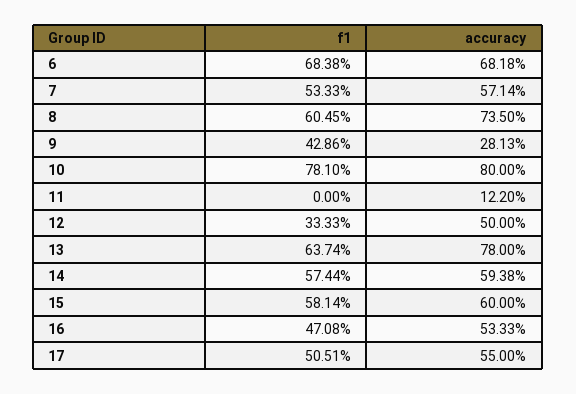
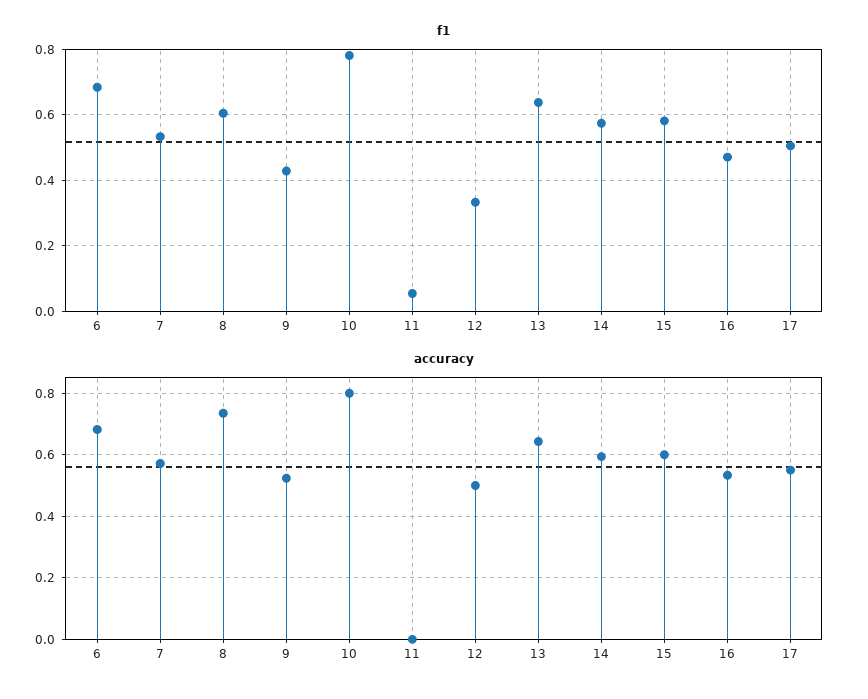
  {
    "f1": {
      "6": 0.6838,
      "7": 0.5333,
      "8": 0.6045,
      "9": 0.4286,
      "10": 0.781,
-     "11": 0,
+     "11": 0.06,
      "12": 0.3333,
      "13": 0.6374,
      "14": 0.5744,
      "15": 0.5814,
      "16": 0.4708,
      "17": 0.5051
    },
    "accuracy": {
      "6": 0.6818,
      "7": 0.5714,
      "8": 0.735,
-     "9": 0.2813,
+     "9": 0.52,
      "10": 0.8,
-     "11": 0.122,
+     "11": 0,
      "12": 0.5,
-     "13": 0.78,
+     "13": 0.64,
      "14": 0.5938,
      "15": 0.6,
      "16": 0.5333,
      "17": 0.55
    }
  }

